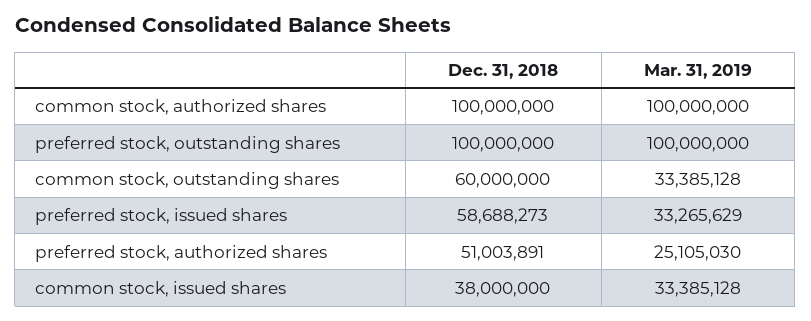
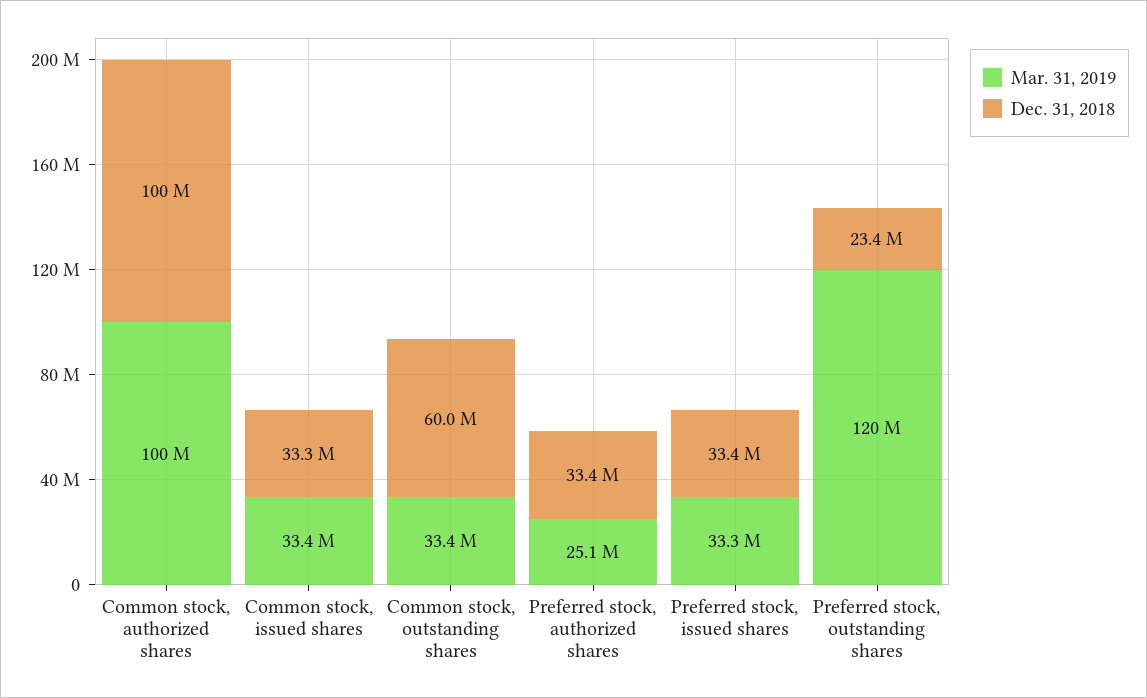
  {
    "Dec. 31, 2018": {
      "common stock, authorized shares": 100000000,
-     "preferred stock, outstanding shares": 100000000,
+     "preferred stock, outstanding shares": 23400000,
      "common stock, outstanding shares": 60000000,
-     "preferred stock, issued shares": 58688273,
+     "preferred stock, issued shares": 33400000,
-     "preferred stock, authorized shares": 51003891,
+     "preferred stock, authorized shares": 33400000,
-     "common stock, issued shares": 38000000
+     "common stock, issued shares": 33300000
    },
    "Mar. 31, 2019": {
      "common stock, authorized shares": 100000000,
-     "preferred stock, outstanding shares": 100000000,
+     "preferred stock, outstanding shares": 120000000,
      "common stock, outstanding shares": 33385128,
      "preferred stock, issued shares": 33265629,
      "preferred stock, authorized shares": 25105030,
      "common stock, issued shares": 33385128
    }
  }

